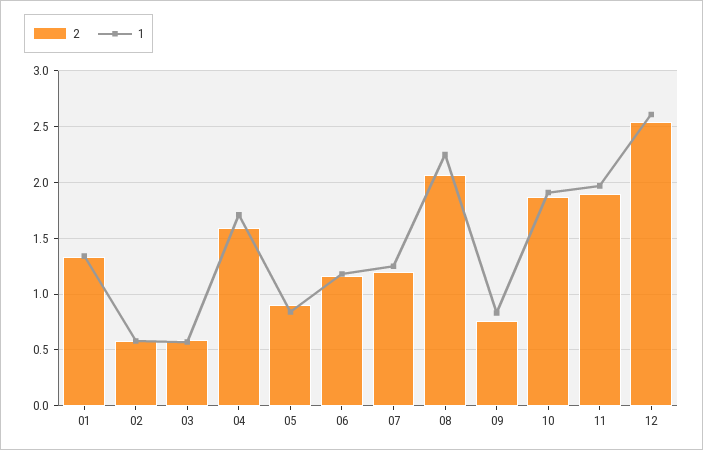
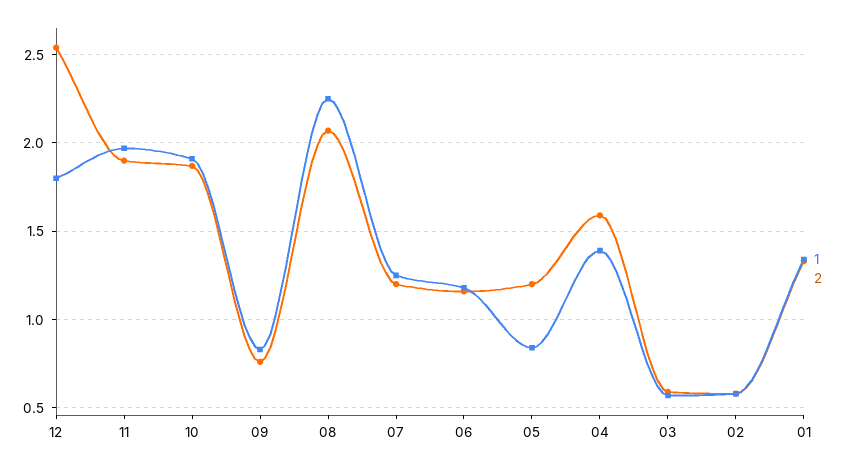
  {
    "2": {
      "01": 1.35,
      "02": 0.6,
      "03": 0.6,
      "04": 1.6,
-     "05": 0.9,
+     "05": 1.2,
      "06": 1.15,
      "07": 1.2,
      "08": 2.05,
      "09": 0.75,
      "10": 1.85,
      "11": 1.9,
      "12": 2.55
    },
    "1": {
      "01": 1.35,
      "02": 0.6,
      "03": 0.55,
-     "04": 1.7,
+     "04": 1.4,
      "05": 0.85,
      "06": 1.2,
      "07": 1.25,
      "08": 2.25,
      "09": 0.85,
      "10": 1.9,
      "11": 1.95,
-     "12": 2.6
+     "12": 1.8
    }
  }

